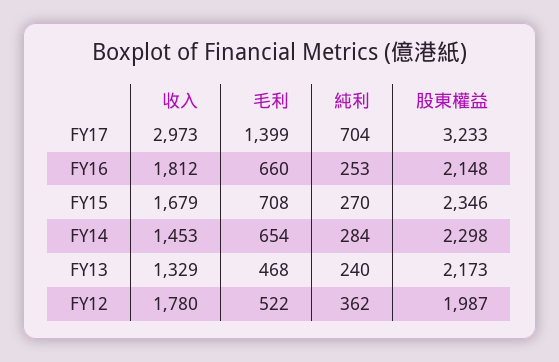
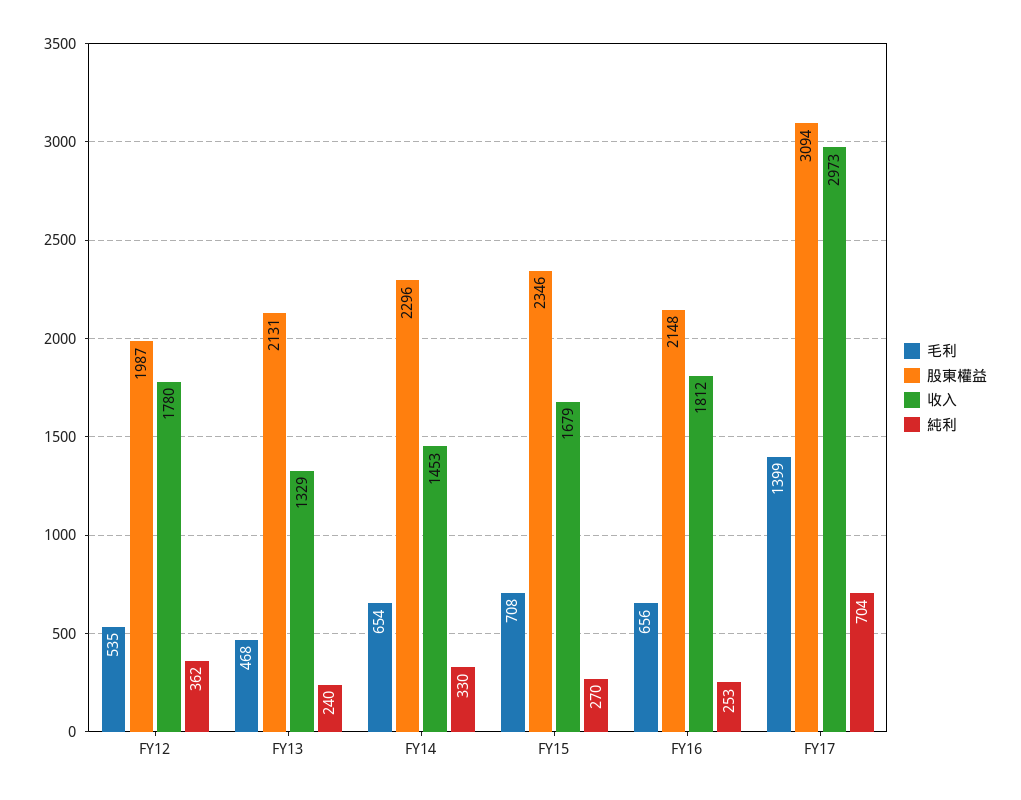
  {
    "收入": {
      "FY17": 2973,
      "FY16": 1812,
      "FY15": 1679,
      "FY14": 1453,
      "FY13": 1329,
      "FY12": 1780
    },
    "毛利": {
      "FY17": 1399,
-     "FY16": 660,
+     "FY16": 656,
      "FY15": 708,
      "FY14": 654,
      "FY13": 468,
-     "FY12": 522
+     "FY12": 535
    },
    "純利": {
      "FY17": 704,
      "FY16": 253,
      "FY15": 270,
-     "FY14": 284,
+     "FY14": 330,
      "FY13": 240,
      "FY12": 362
    },
    "股東權益": {
-     "FY17": 3233,
+     "FY17": 3094,
      "FY16": 2148,
      "FY15": 2346,
-     "FY14": 2298,
+     "FY14": 2296,
-     "FY13": 2173,
+     "FY13": 2131,
      "FY12": 1987
    }
  }

